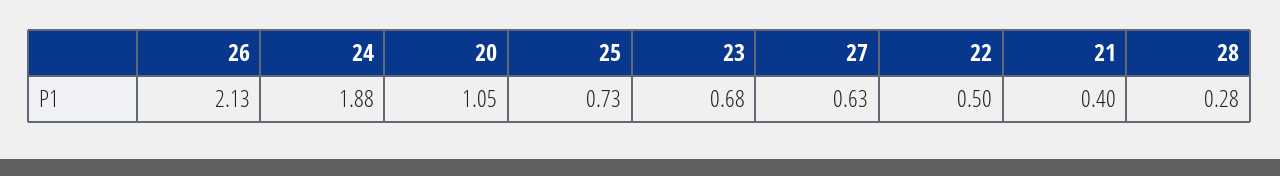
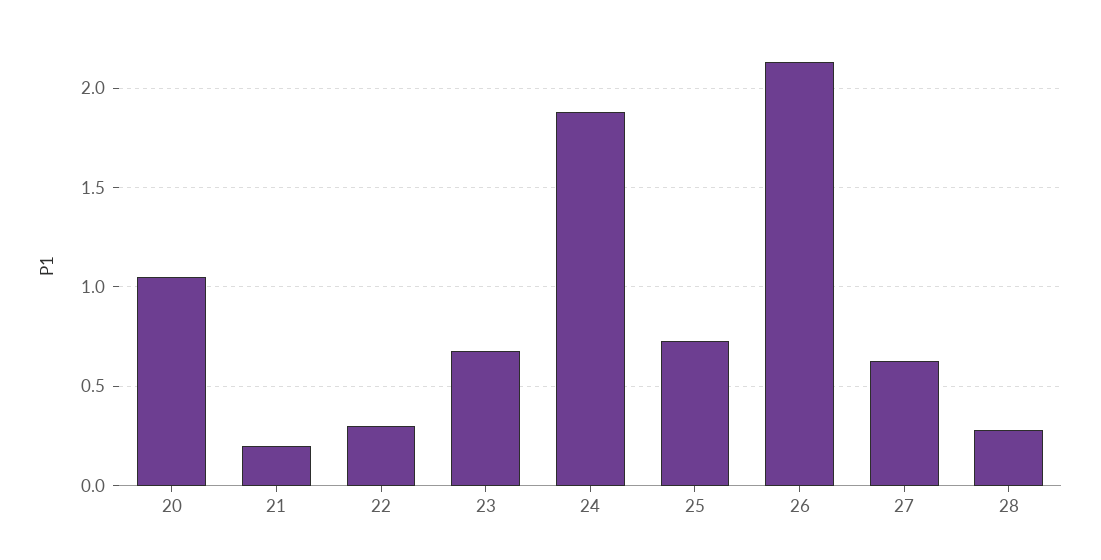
  {
    "26": 2.13,
    "24": 1.88,
    "20": 1.05,
    "25": 0.73,
    "23": 0.68,
    "27": 0.63,
-   "22": 0.5,
+   "22": 0.3,
-   "21": 0.4,
+   "21": 0.2,
    "28": 0.28
  }

